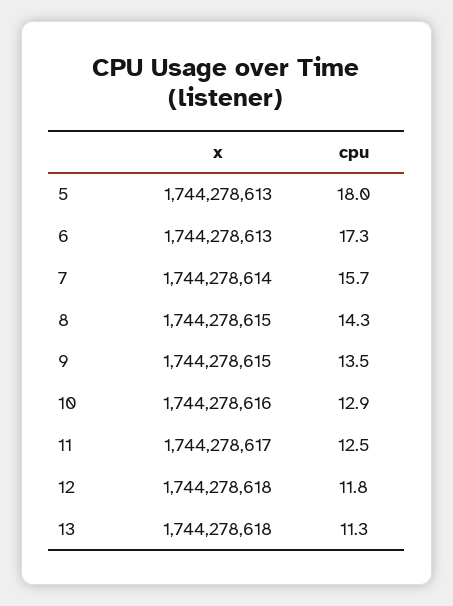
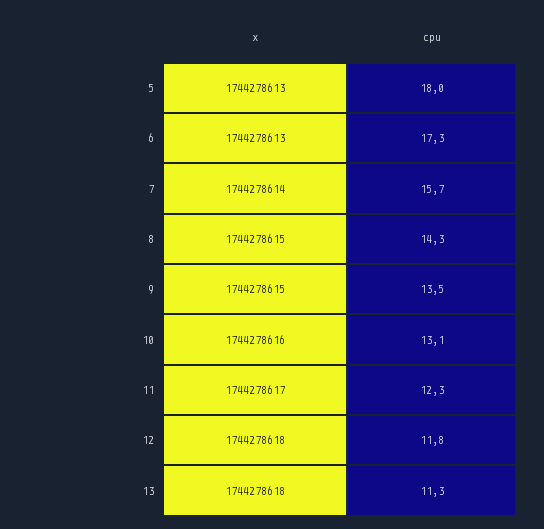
  {
    "x": {
      "5": 1744278613,
      "6": 1744278613,
      "7": 1744278614,
      "8": 1744278615,
      "9": 1744278615,
      "10": 1744278616,
      "11": 1744278617,
      "12": 1744278618,
      "13": 1744278618
    },
    "cpu": {
      "5": 18,
      "6": 17.3,
      "7": 15.7,
      "8": 14.3,
      "9": 13.5,
-     "10": 12.9,
+     "10": 13.1,
-     "11": 12.5,
+     "11": 12.3,
      "12": 11.8,
      "13": 11.3
    }
  }

